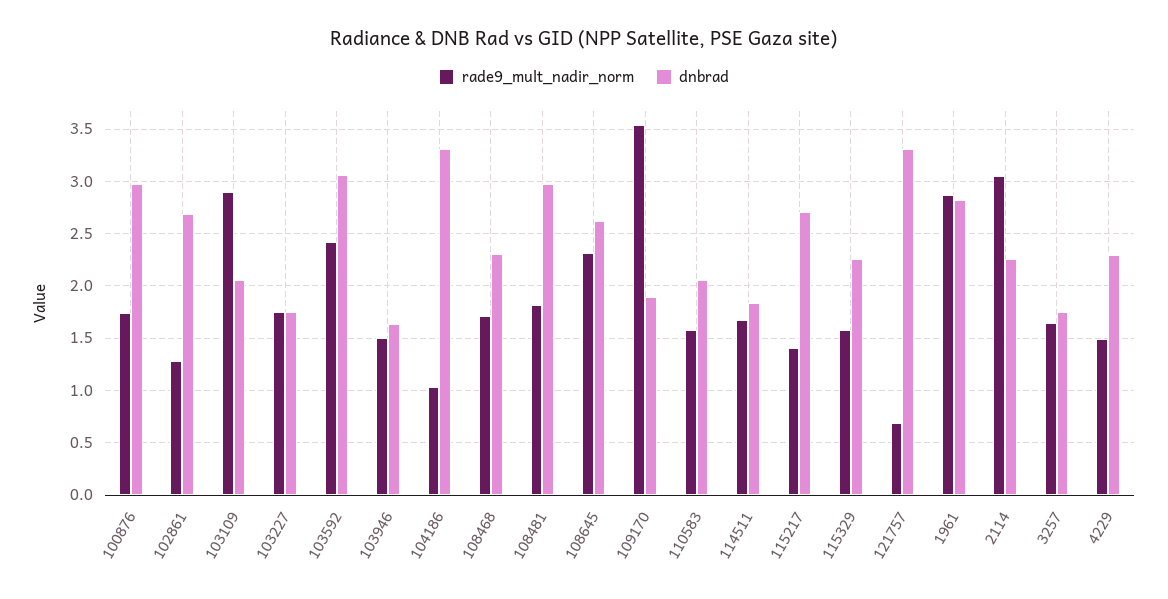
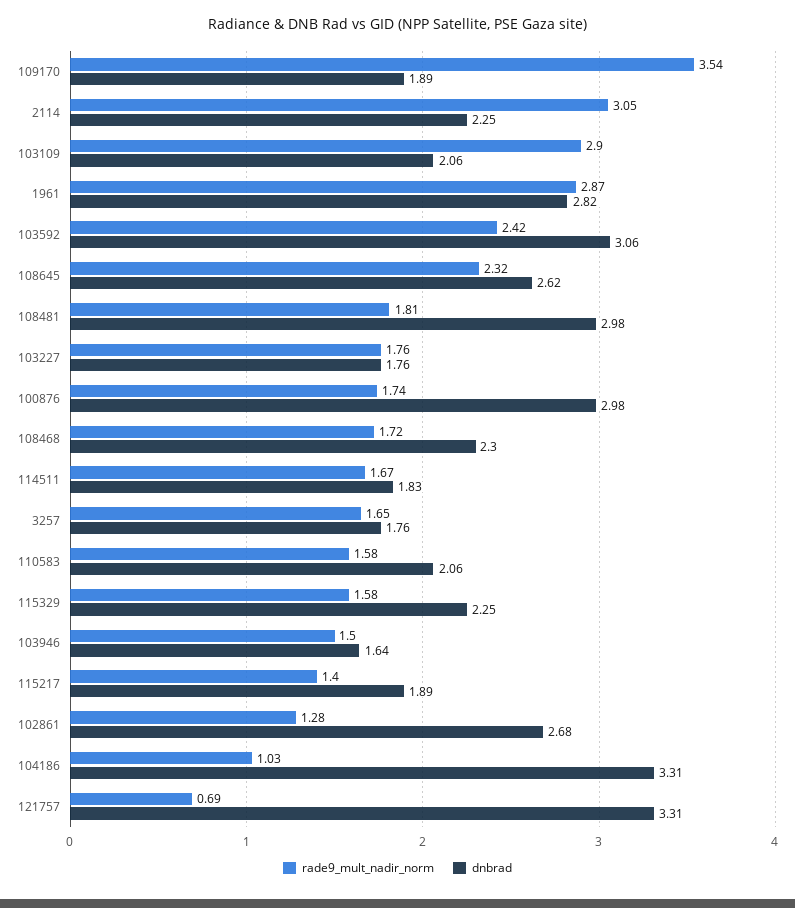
  {
    "rade9_mult_nadir_norm": {
      "100876": 1.74,
      "102861": 1.28,
      "103109": 2.9,
      "103227": 1.76,
      "103592": 2.42,
      "103946": 1.5,
      "104186": 1.03,
      "108468": 1.72,
      "108481": 1.81,
      "108645": 2.32,
      "109170": 3.54,
      "110583": 1.58,
      "114511": 1.67,
      "115217": 1.4,
      "115329": 1.58,
      "121757": 0.69,
      "1961": 2.87,
      "2114": 3.05,
-     "3257": 1.65,
+     "3257": 1.65
-     "4229": 1.5
    },
    "dnbrad": {
      "100876": 2.98,
      "102861": 2.68,
      "103109": 2.06,
      "103227": 1.76,
      "103592": 3.06,
      "103946": 1.64,
      "104186": 3.31,
      "108468": 2.3,
      "108481": 2.98,
      "108645": 2.62,
      "109170": 1.89,
      "110583": 2.06,
      "114511": 1.83,
-     "115217": 2.7,
+     "115217": 1.89,
      "115329": 2.25,
      "121757": 3.31,
      "1961": 2.82,
      "2114": 2.25,
-     "3257": 1.76,
+     "3257": 1.76
-     "4229": 2.3
    }
  }

